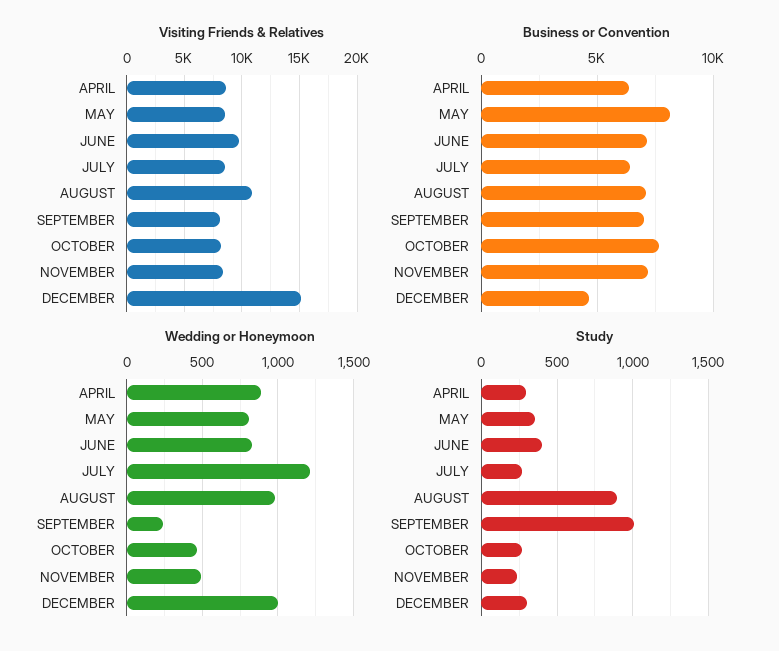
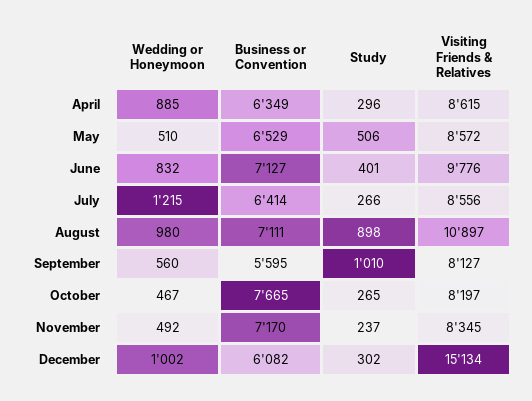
  {
    "Visiting Friends & Relatives": {
      "APRIL": 8615,
      "MAY": 8572,
      "JUNE": 9776,
      "JULY": 8556,
      "AUGUST": 10897,
      "SEPTEMBER": 8127,
      "OCTOBER": 8197,
      "NOVEMBER": 8345,
      "DECEMBER": 15134
    },
    "Business or Convention": {
      "APRIL": 6349,
-     "MAY": 8000,
+     "MAY": 6529,
      "JUNE": 7127,
      "JULY": 6414,
      "AUGUST": 7111,
-     "SEPTEMBER": 7000,
+     "SEPTEMBER": 5595,
      "OCTOBER": 7665,
      "NOVEMBER": 7170,
-     "DECEMBER": 4500
+     "DECEMBER": 6082
    },
    "Wedding or Honeymoon": {
      "APRIL": 885,
-     "MAY": 800,
+     "MAY": 510,
      "JUNE": 832,
      "JULY": 1215,
      "AUGUST": 980,
-     "SEPTEMBER": 250,
+     "SEPTEMBER": 560,
      "OCTOBER": 467,
      "NOVEMBER": 492,
      "DECEMBER": 1002
    },
    "Study": {
      "APRIL": 296,
-     "MAY": 350,
+     "MAY": 506,
      "JUNE": 401,
      "JULY": 266,
      "AUGUST": 898,
      "SEPTEMBER": 1010,
      "OCTOBER": 265,
      "NOVEMBER": 237,
      "DECEMBER": 302
    }
  }

